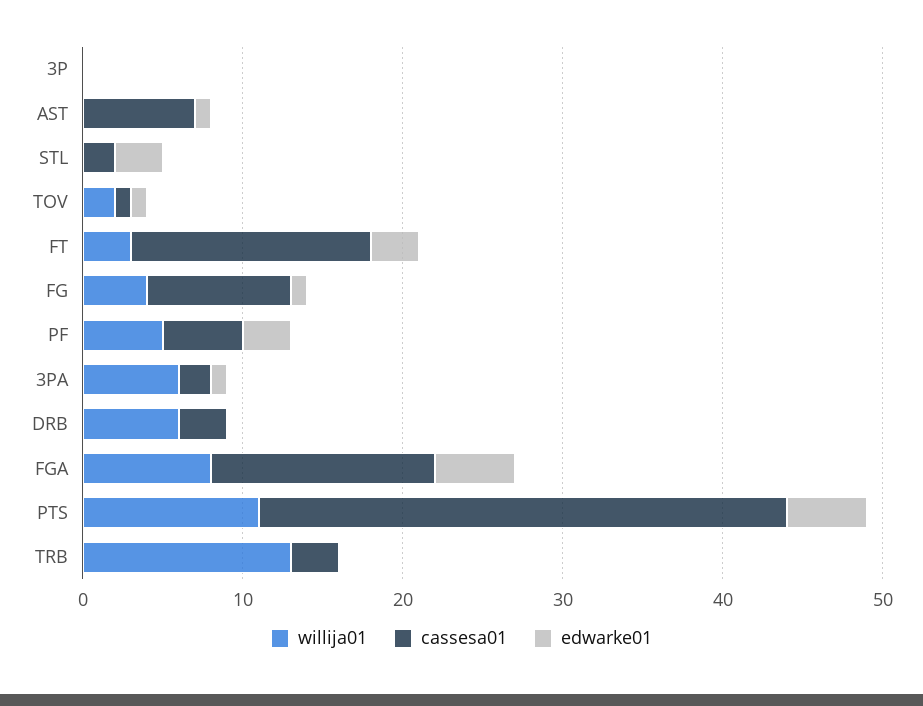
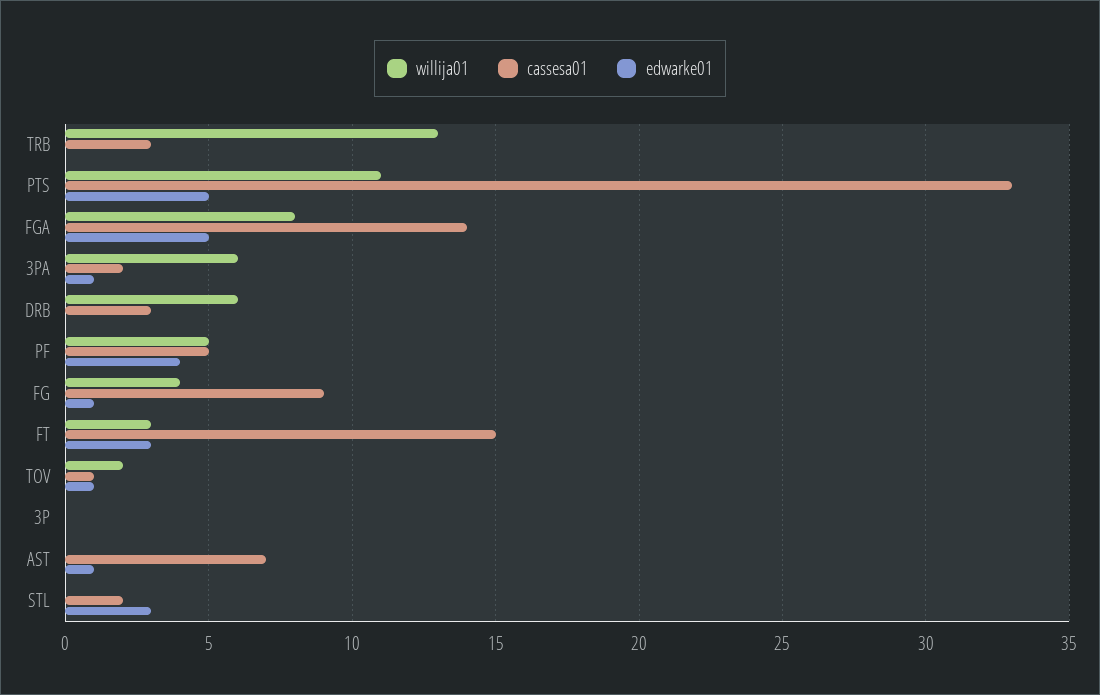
  {
    "willija01": {
      "3P": 0,
      "AST": 0,
      "STL": 0,
      "TOV": 2,
      "FT": 3,
      "FG": 4,
      "PF": 5,
      "3PA": 6,
      "DRB": 6,
      "FGA": 8,
      "PTS": 11,
      "TRB": 13
    },
    "cassesa01": {
      "3P": 0,
      "AST": 7,
      "STL": 2,
      "TOV": 1,
      "FT": 15,
      "FG": 9,
      "PF": 5,
      "3PA": 2,
      "DRB": 3,
      "FGA": 14,
      "PTS": 33,
      "TRB": 3
    },
    "edwarke01": {
      "3P": 0,
      "AST": 1,
      "STL": 3,
      "TOV": 1,
      "FT": 3,
      "FG": 1,
-     "PF": 3,
+     "PF": 4,
      "3PA": 1,
      "DRB": 0,
      "FGA": 5,
      "PTS": 5,
      "TRB": 0
    }
  }

